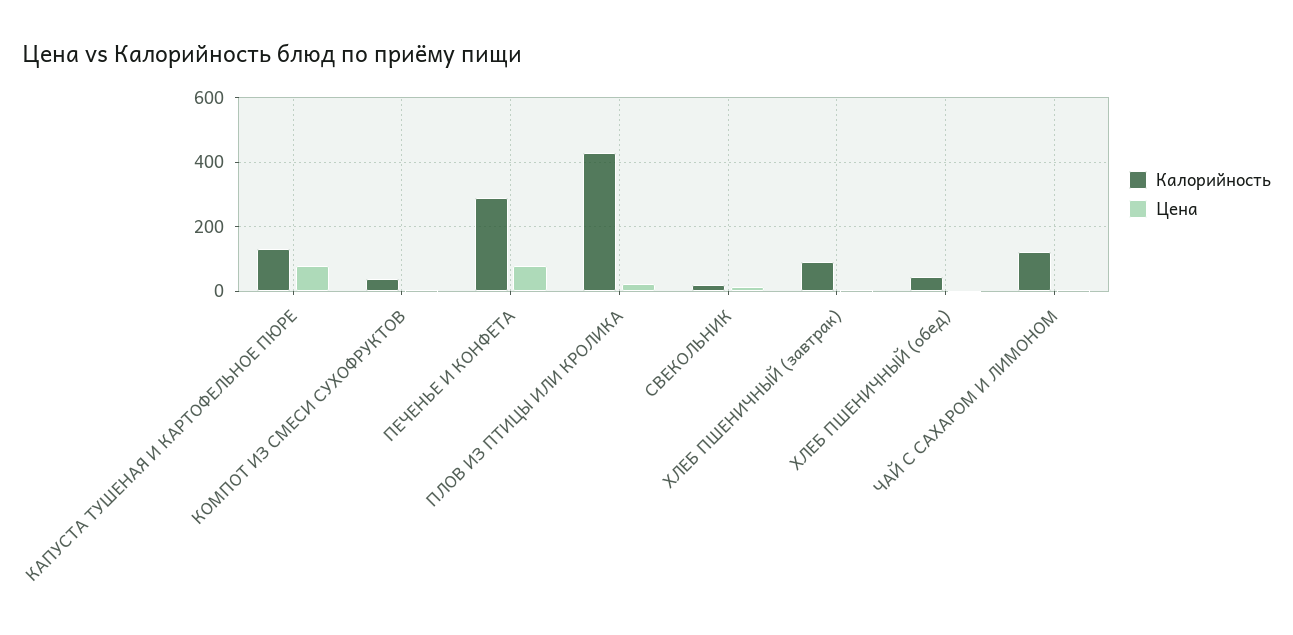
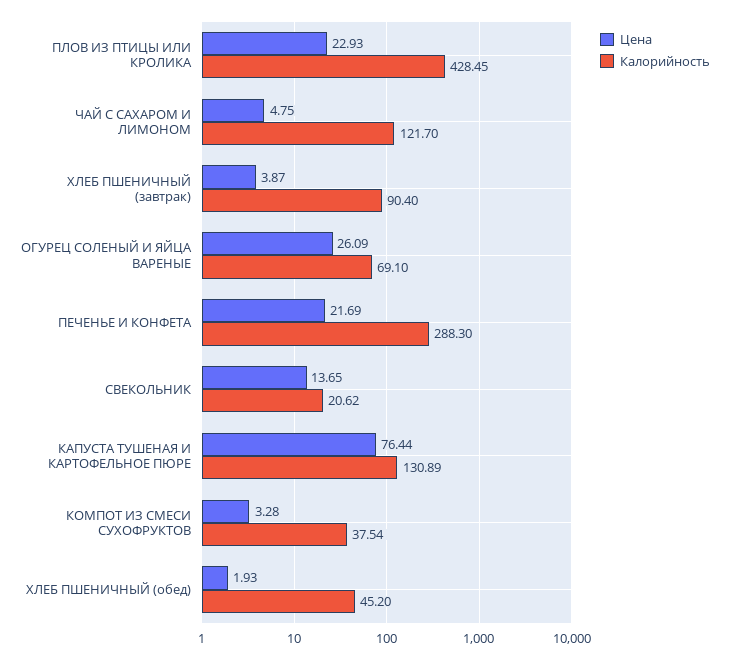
  {
    "Калорийность": {
      "КАПУСТА ТУШЕНАЯ И КАРТОФЕЛЬНОЕ ПЮРЕ": 130.89,
      "КОМПОТ ИЗ СМЕСИ СУХОФРУКТОВ": 37.54,
      "ПЕЧЕНЬЕ И КОНФЕТА": 288.3,
      "ПЛОВ ИЗ ПТИЦЫ ИЛИ КРОЛИКА": 428.45,
      "СВЕКОЛЬНИК": 20.62,
      "ХЛЕБ ПШЕНИЧНЫЙ (завтрак)": 90.4,
      "ХЛЕБ ПШЕНИЧНЫЙ (обед)": 45.2,
-     "ЧАЙ С САХАРОМ И ЛИМОНОМ": 121.7
+     "ЧАЙ С САХАРОМ И ЛИМОНОМ": 121.7,
+     "ОГУРЕЦ СОЛЕНЫЙ И ЯЙЦА ВАРЕНЫЕ": 69.1
    },
    "Цена": {
      "КАПУСТА ТУШЕНАЯ И КАРТОФЕЛЬНОЕ ПЮРЕ": 76.44,
      "КОМПОТ ИЗ СМЕСИ СУХОФРУКТОВ": 3.28,
-     "ПЕЧЕНЬЕ И КОНФЕТА": 80,
+     "ПЕЧЕНЬЕ И КОНФЕТА": 21.69,
      "ПЛОВ ИЗ ПТИЦЫ ИЛИ КРОЛИКА": 22.93,
      "СВЕКОЛЬНИК": 13.65,
      "ХЛЕБ ПШЕНИЧНЫЙ (завтрак)": 3.87,
      "ХЛЕБ ПШЕНИЧНЫЙ (обед)": 1.93,
-     "ЧАЙ С САХАРОМ И ЛИМОНОМ": 4.75
+     "ЧАЙ С САХАРОМ И ЛИМОНОМ": 4.75,
+     "ОГУРЕЦ СОЛЕНЫЙ И ЯЙЦА ВАРЕНЫЕ": 26.09
    }
  }

